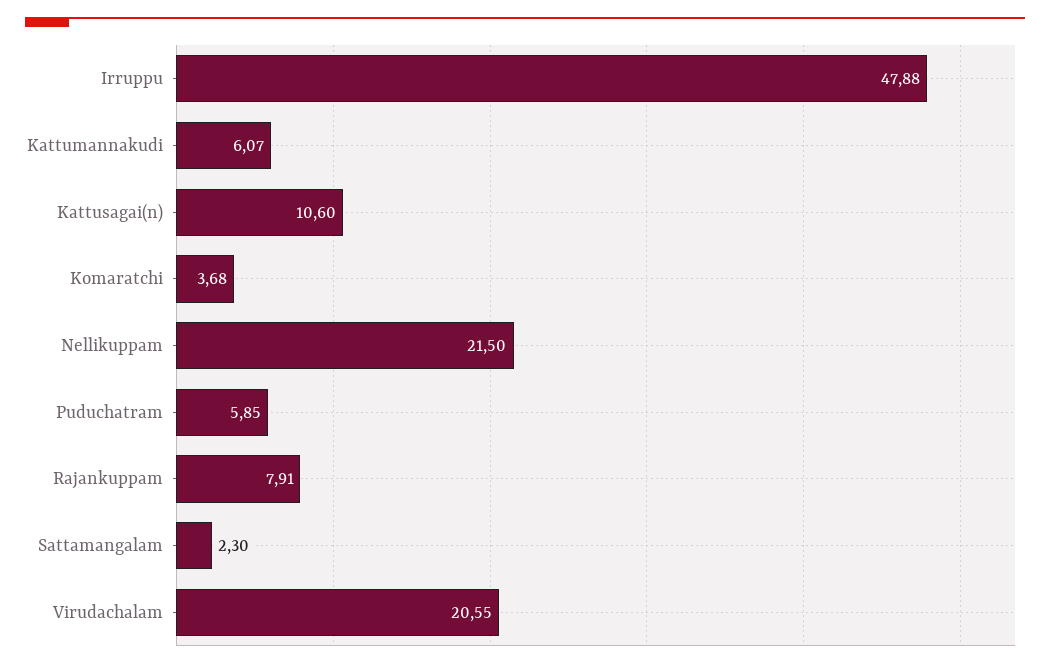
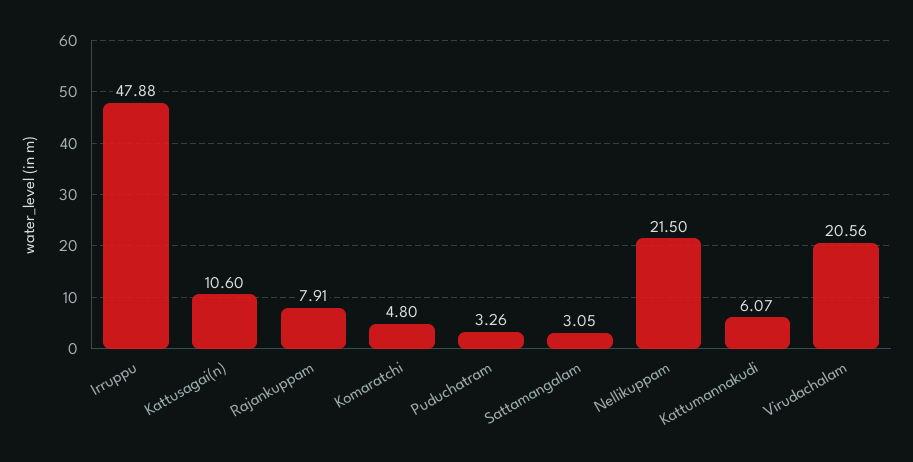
  {
    "Irruppu": 47.88,
    "Kattumannakudi": 6.07,
    "Kattusagai(n)": 10.6,
-   "Komaratchi": 3.68,
+   "Komaratchi": 4.8,
    "Nellikuppam": 21.5,
-   "Puduchatram": 5.85,
+   "Puduchatram": 3.26,
    "Rajankuppam": 7.91,
-   "Sattamangalam": 2.3,
+   "Sattamangalam": 3.05,
-   "Virudachalam": 20.55
+   "Virudachalam": 20.56
  }

